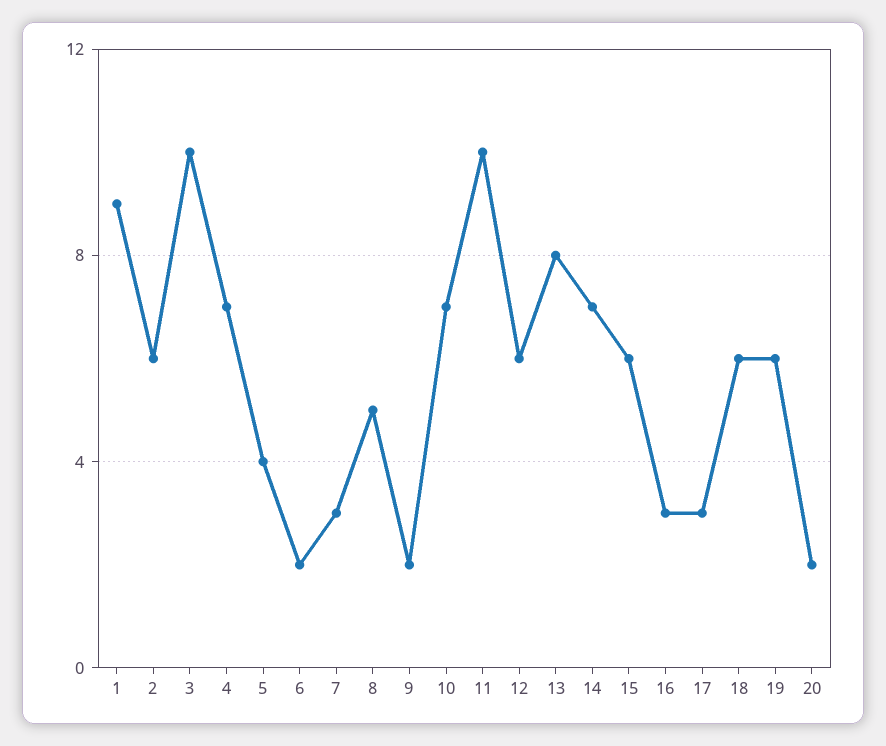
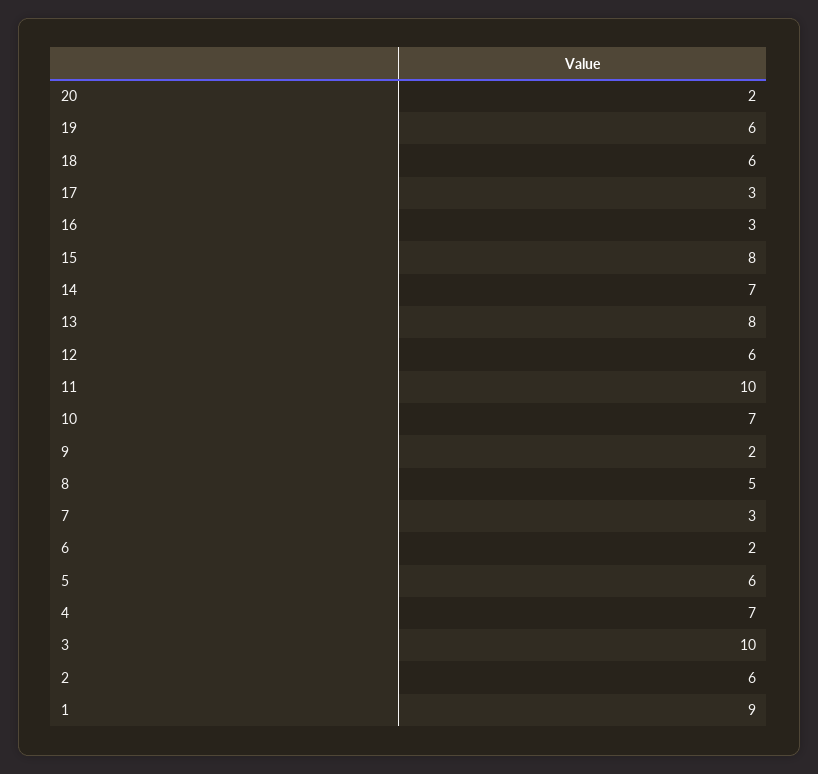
  {
    "1": 9,
    "2": 6,
    "3": 10,
    "4": 7,
-   "5": 4,
+   "5": 6,
    "6": 2,
    "7": 3,
    "8": 5,
    "9": 2,
    "10": 7,
    "11": 10,
    "12": 6,
    "13": 8,
    "14": 7,
-   "15": 6,
+   "15": 8,
    "16": 3,
    "17": 3,
    "18": 6,
    "19": 6,
    "20": 2
  }

